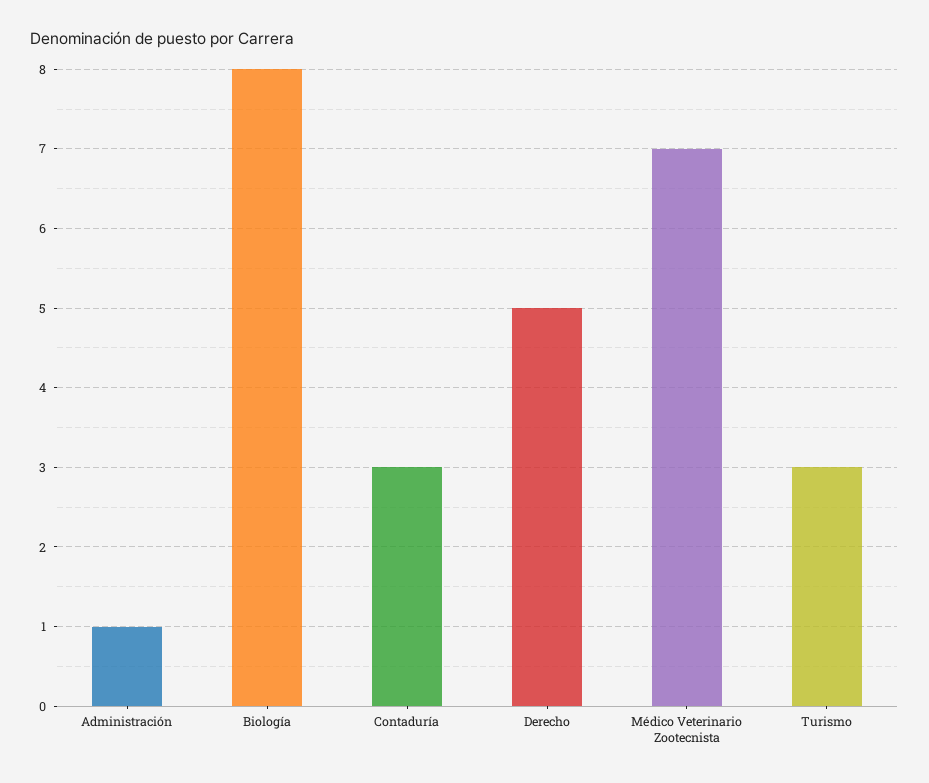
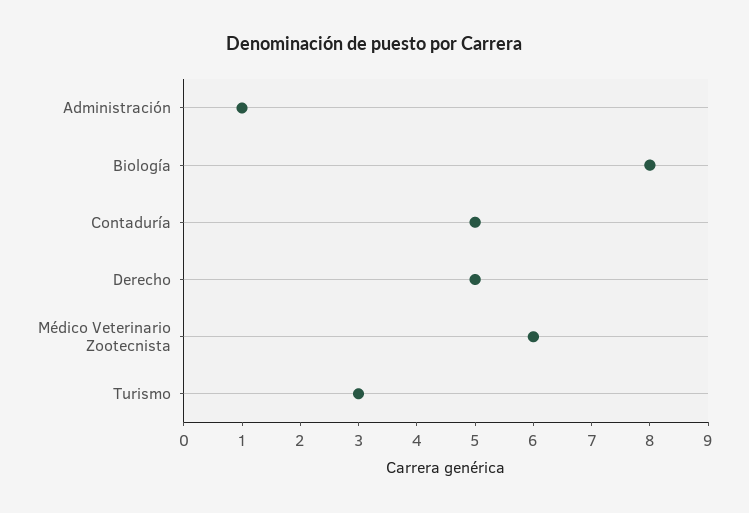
  {
    "Administración": 1,
    "Biología": 8,
-   "Contaduría": 3,
+   "Contaduría": 5,
    "Derecho": 5,
-   "Médico Veterinario Zootecnista": 7,
+   "Médico Veterinario Zootecnista": 6,
    "Turismo": 3
  }

